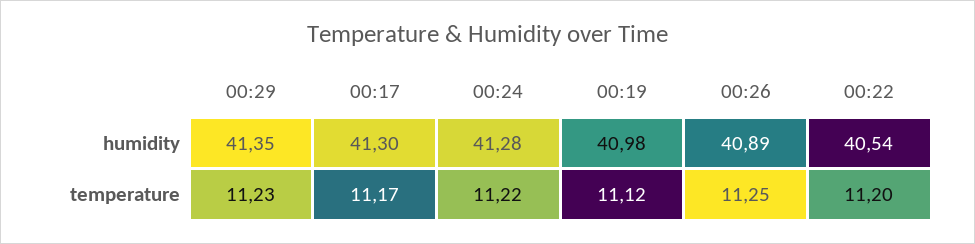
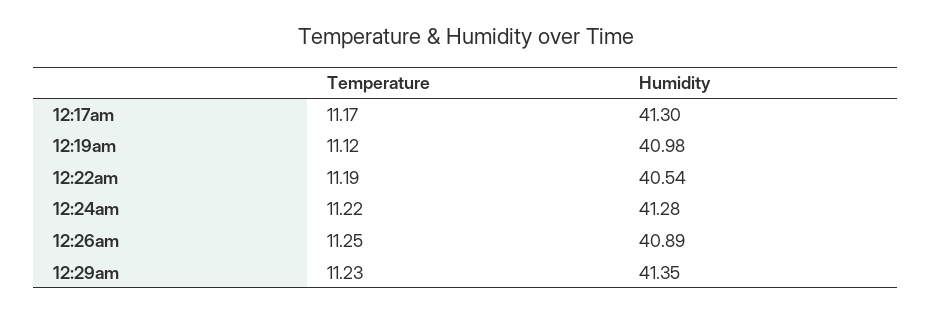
  {
    "00:29": {
      "humidity": 41.35,
      "temperature": 11.23
    },
    "00:17": {
      "humidity": 41.3,
      "temperature": 11.17
    },
    "00:24": {
      "humidity": 41.28,
      "temperature": 11.22
    },
    "00:19": {
      "humidity": 40.98,
      "temperature": 11.12
    },
    "00:26": {
      "humidity": 40.89,
      "temperature": 11.25
    },
    "00:22": {
      "humidity": 40.54,
-     "temperature": 11.2
+     "temperature": 11.19
    }
  }

